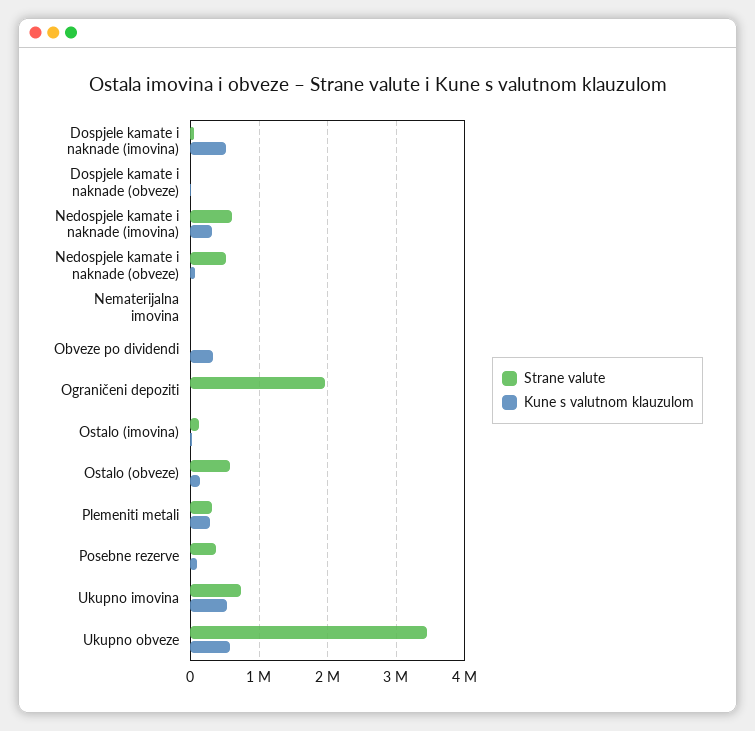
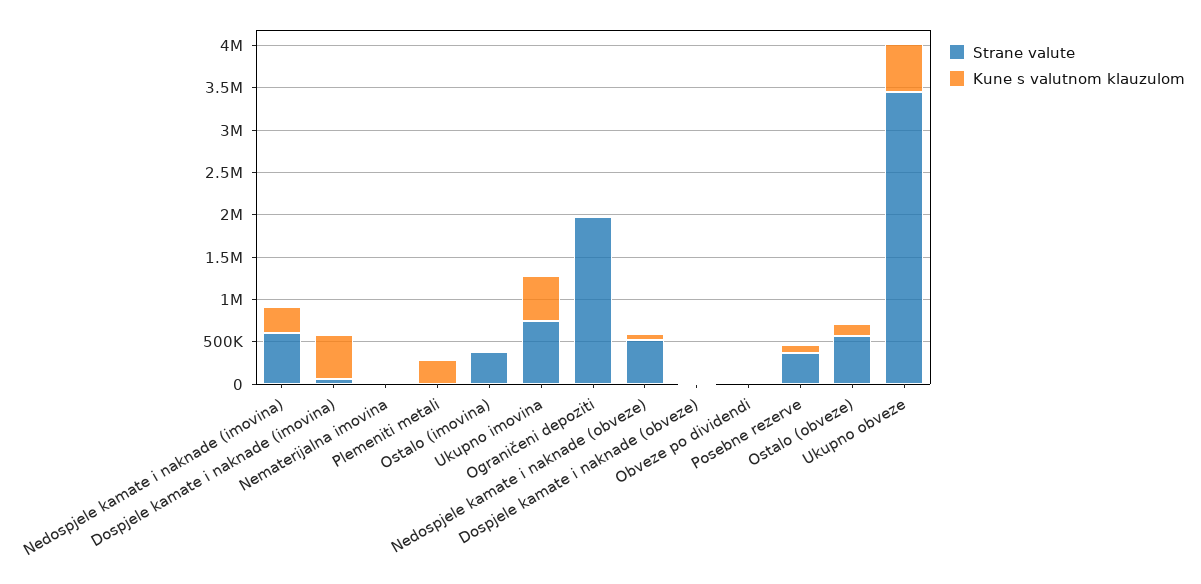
  {
    "Strane valute": {
      "Dospjele kamate i naknade (imovina)": 100000,
      "Dospjele kamate i naknade (obveze)": 0,
      "Nedospjele kamate i naknade (imovina)": 600000,
      "Nedospjele kamate i naknade (obveze)": 500000,
      "Nematerijalna imovina": 0,
      "Obveze po dividendi": 0,
      "Ograničeni depoziti": 2000000,
-     "Ostalo (imovina)": 100000,
+     "Ostalo (imovina)": 400000,
      "Ostalo (obveze)": 600000,
-     "Plemeniti metali": 300000,
+     "Plemeniti metali": 0,
      "Posebne rezerve": 400000,
      "Ukupno imovina": 700000,
      "Ukupno obveze": 3400000
    },
    "Kune s valutnom klauzulom": {
      "Dospjele kamate i naknade (imovina)": 500000,
      "Dospjele kamate i naknade (obveze)": 0,
      "Nedospjele kamate i naknade (imovina)": 300000,
      "Nedospjele kamate i naknade (obveze)": 100000,
      "Nematerijalna imovina": 0,
-     "Obveze po dividendi": 300000,
+     "Obveze po dividendi": 0,
      "Ograničeni depoziti": 0,
      "Ostalo (imovina)": 0,
      "Ostalo (obveze)": 100000,
      "Plemeniti metali": 300000,
      "Posebne rezerve": 100000,
      "Ukupno imovina": 500000,
      "Ukupno obveze": 600000
    }
  }

